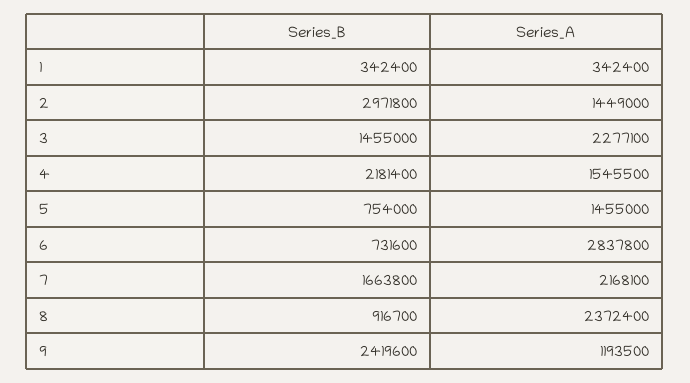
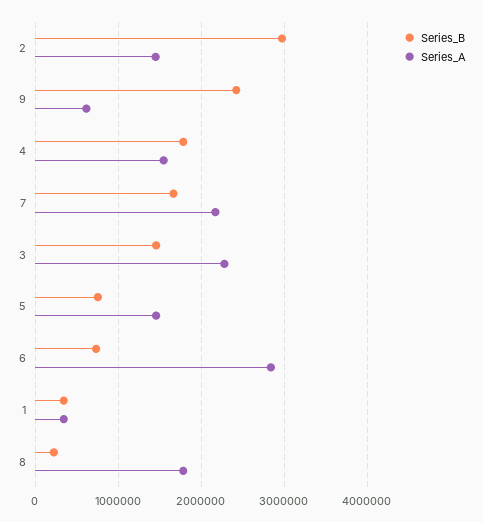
  {
    "Series_B": {
      "1": 342400,
      "2": 2971800,
      "3": 1455000,
-     "4": 2181400,
+     "4": 1800000,
      "5": 754000,
      "6": 731600,
      "7": 1663800,
-     "8": 916700,
+     "8": 200000,
      "9": 2419600
    },
    "Series_A": {
      "1": 342400,
      "2": 1449000,
      "3": 2277100,
      "4": 1545500,
      "5": 1455000,
      "6": 2837800,
      "7": 2168100,
-     "8": 2372400,
+     "8": 1800000,
-     "9": 1193500
+     "9": 600000
    }
  }

